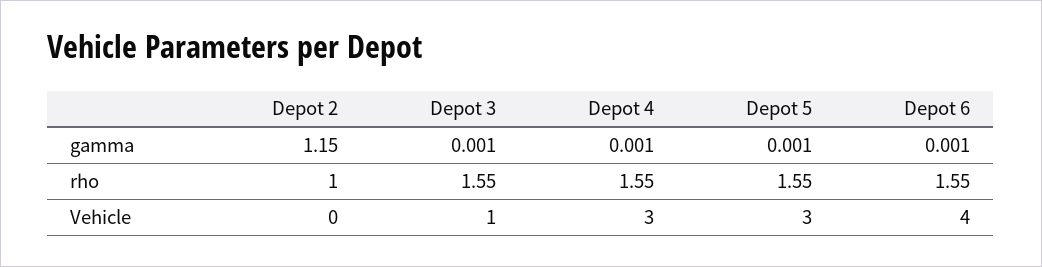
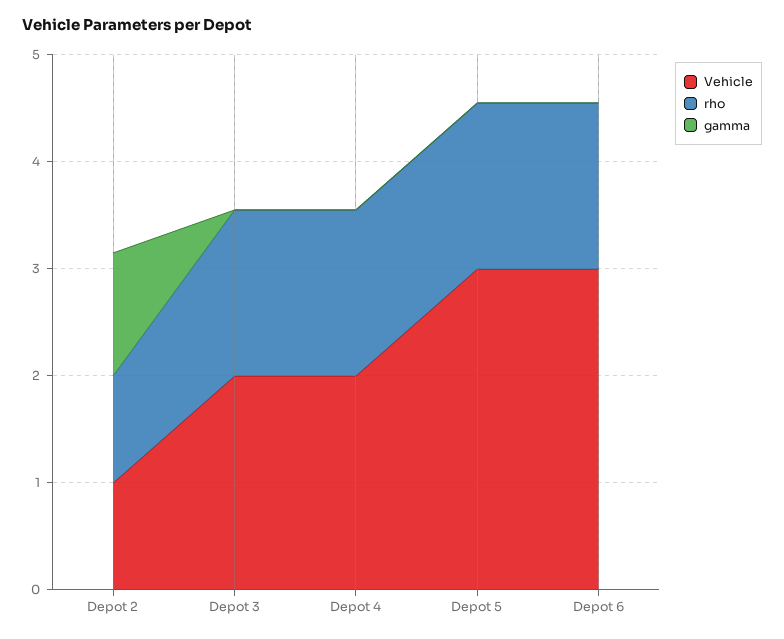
  {
    "gamma": {
      "Depot 2": 1.15,
      "Depot 3": 0.001,
      "Depot 4": 0.001,
      "Depot 5": 0.001,
      "Depot 6": 0.001
    },
    "rho": {
      "Depot 2": 1,
      "Depot 3": 1.55,
      "Depot 4": 1.55,
      "Depot 5": 1.55,
      "Depot 6": 1.55
    },
    "Vehicle": {
-     "Depot 2": 0,
+     "Depot 2": 1,
-     "Depot 3": 1,
+     "Depot 3": 2,
-     "Depot 4": 3,
+     "Depot 4": 2,
      "Depot 5": 3,
-     "Depot 6": 4
+     "Depot 6": 3
    }
  }

